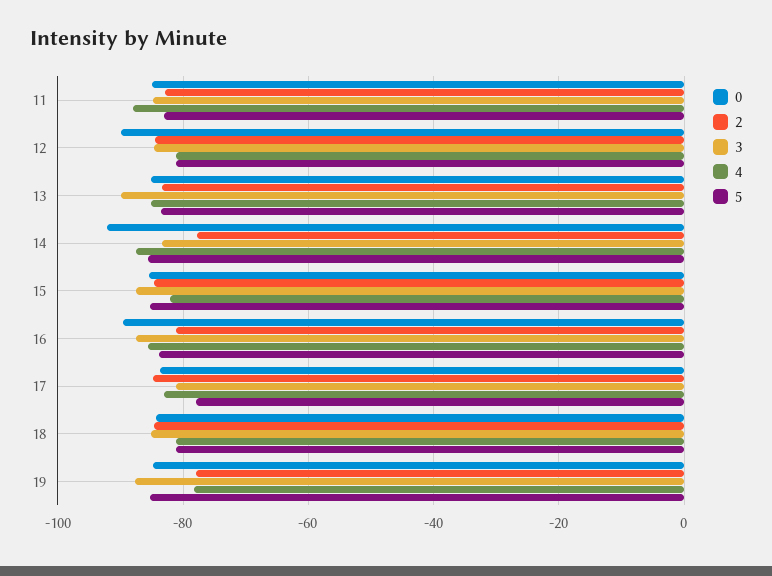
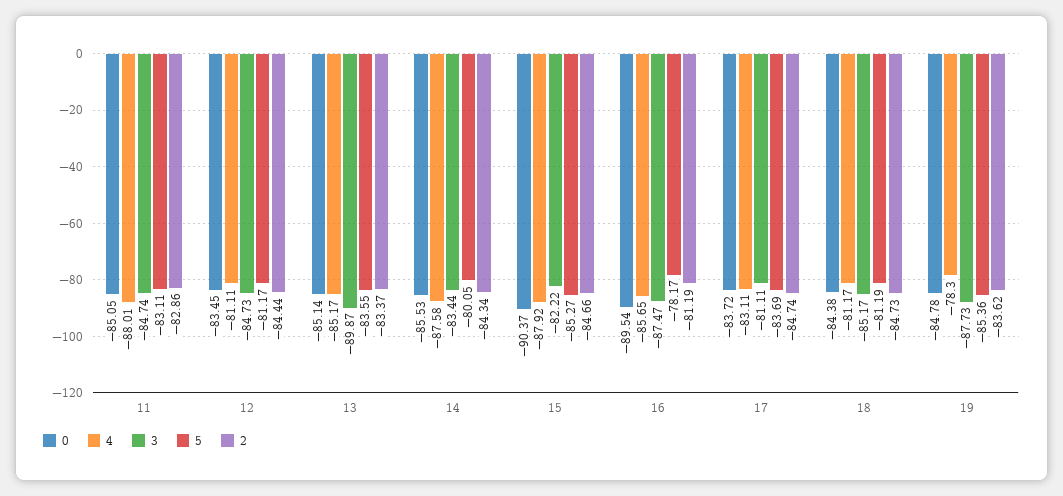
  {
    "0": {
      "11": -85.05,
-     "12": -90,
+     "12": -83.45,
      "13": -85.14,
-     "14": -92,
+     "14": -85.53,
-     "15": -86,
+     "15": -90.37,
      "16": -89.54,
      "17": -83.72,
      "18": -84.38,
      "19": -84.78
    },
    "2": {
      "11": -82.86,
      "12": -84.44,
      "13": -83.37,
-     "14": -78,
+     "14": -84.34,
      "15": -84.66,
      "16": -81.19,
      "17": -84.74,
      "18": -84.73,
-     "19": -78
+     "19": -83.62
    },
    "3": {
      "11": -84.74,
      "12": -84.73,
      "13": -89.87,
      "14": -83.44,
-     "15": -88,
+     "15": -82.22,
      "16": -87.47,
      "17": -81.11,
      "18": -85.17,
      "19": -87.73
    },
    "4": {
      "11": -88.01,
      "12": -81.11,
      "13": -85.17,
      "14": -87.58,
-     "15": -82,
+     "15": -87.92,
      "16": -85.65,
      "17": -83.11,
      "18": -81.17,
      "19": -78.3
    },
    "5": {
      "11": -83.11,
      "12": -81.17,
      "13": -83.55,
-     "14": -86,
+     "14": -80.05,
      "15": -85.27,
-     "16": -84,
+     "16": -78.17,
-     "17": -78,
+     "17": -83.69,
      "18": -81.19,
      "19": -85.36
    }
  }

